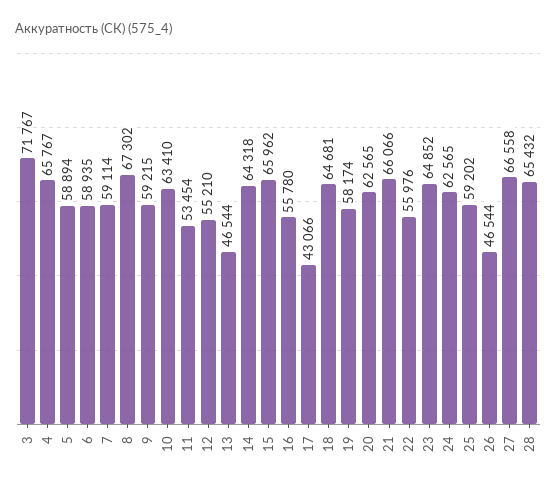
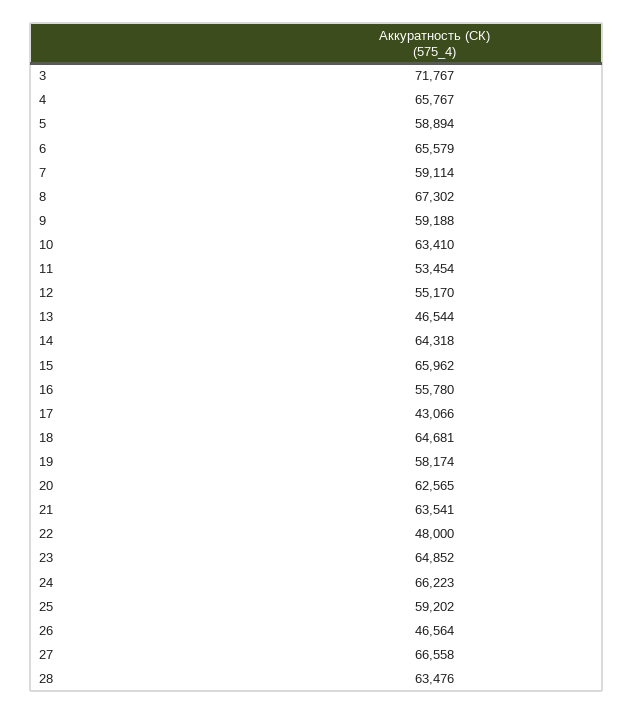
  {
    "3": 71767,
    "4": 65767,
    "5": 58894,
-   "6": 58935,
+   "6": 65579,
    "7": 59114,
    "8": 67302,
-   "9": 59215,
+   "9": 59188,
    "10": 63410,
    "11": 53454,
-   "12": 55210,
+   "12": 55170,
    "13": 46544,
    "14": 64318,
    "15": 65962,
    "16": 55780,
    "17": 43066,
    "18": 64681,
    "19": 58174,
    "20": 62565,
-   "21": 66066,
+   "21": 63541,
-   "22": 55976,
+   "22": 48000,
    "23": 64852,
-   "24": 62565,
+   "24": 66223,
    "25": 59202,
-   "26": 46544,
+   "26": 46564,
    "27": 66558,
-   "28": 65432
+   "28": 63476
  }

